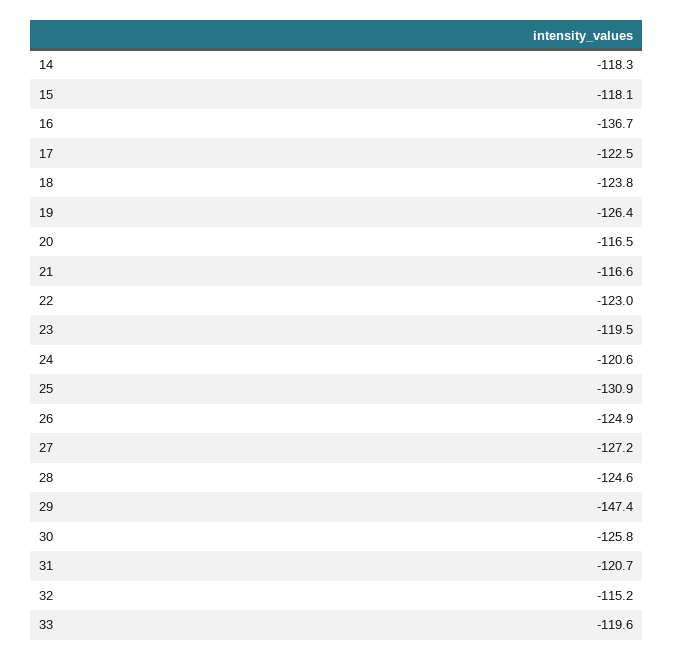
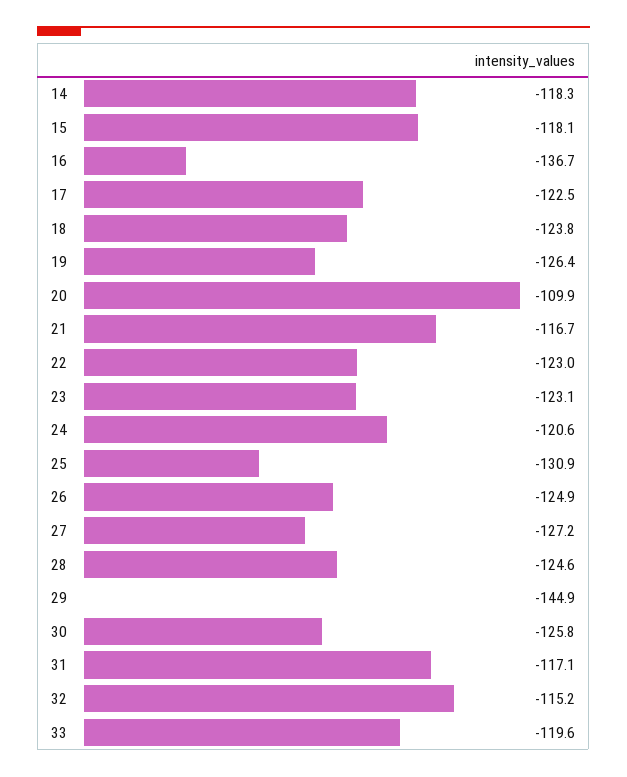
  {
    "14": -118.3,
    "15": -118.1,
    "16": -136.7,
    "17": -122.5,
    "18": -123.8,
    "19": -126.4,
-   "20": -116.5,
+   "20": -109.9,
-   "21": -116.6,
+   "21": -116.7,
    "22": -123,
-   "23": -119.5,
+   "23": -123.1,
    "24": -120.6,
    "25": -130.9,
    "26": -124.9,
    "27": -127.2,
    "28": -124.6,
-   "29": -147.4,
+   "29": -144.9,
    "30": -125.8,
-   "31": -120.7,
+   "31": -117.1,
    "32": -115.2,
    "33": -119.6
  }

